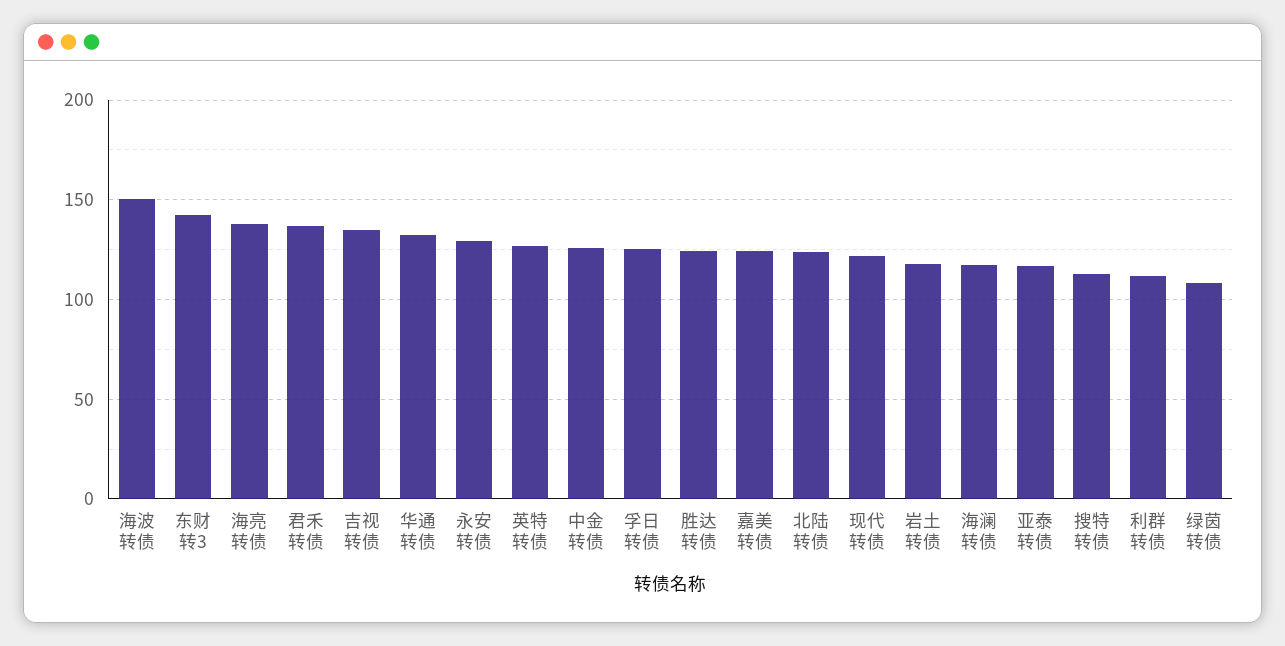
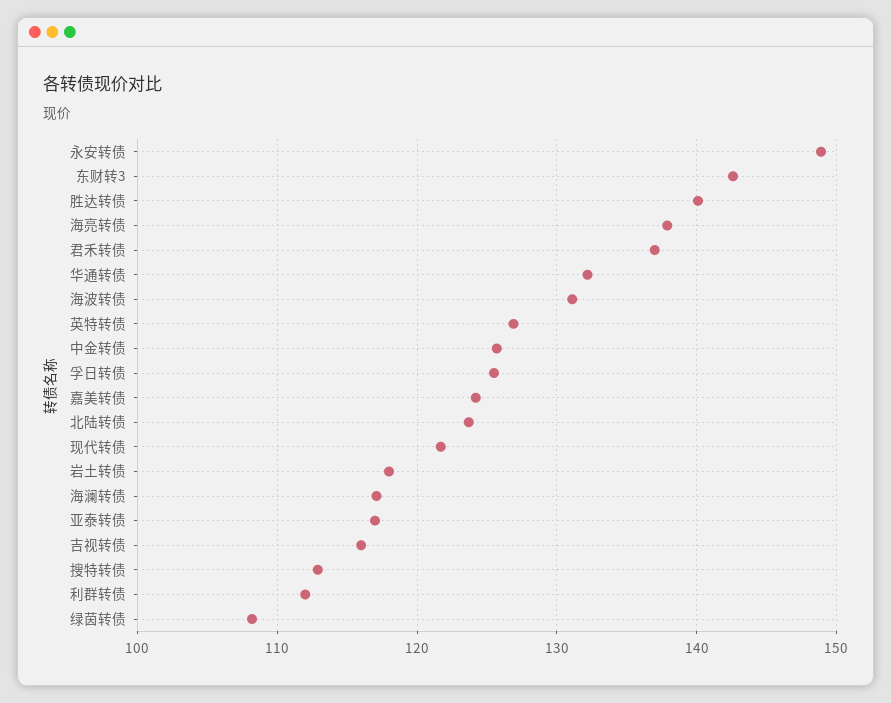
  {
-   "海波转债": 150,
+   "海波转债": 131,
    "东财转3": 143,
    "海亮转债": 138,
    "君禾转债": 137,
-   "吉视转债": 135,
+   "吉视转债": 116,
    "华通转债": 132,
-   "永安转债": 130,
+   "永安转债": 149,
    "英特转债": 127,
    "中金转债": 126,
    "孚日转债": 126,
-   "胜达转债": 125,
+   "胜达转债": 140,
    "嘉美转债": 124,
    "北陆转债": 124,
    "现代转债": 122,
    "岩土转债": 118,
    "海澜转债": 117,
    "亚泰转债": 117,
    "搜特转债": 113,
    "利群转债": 112,
    "绿茵转债": 108
  }

